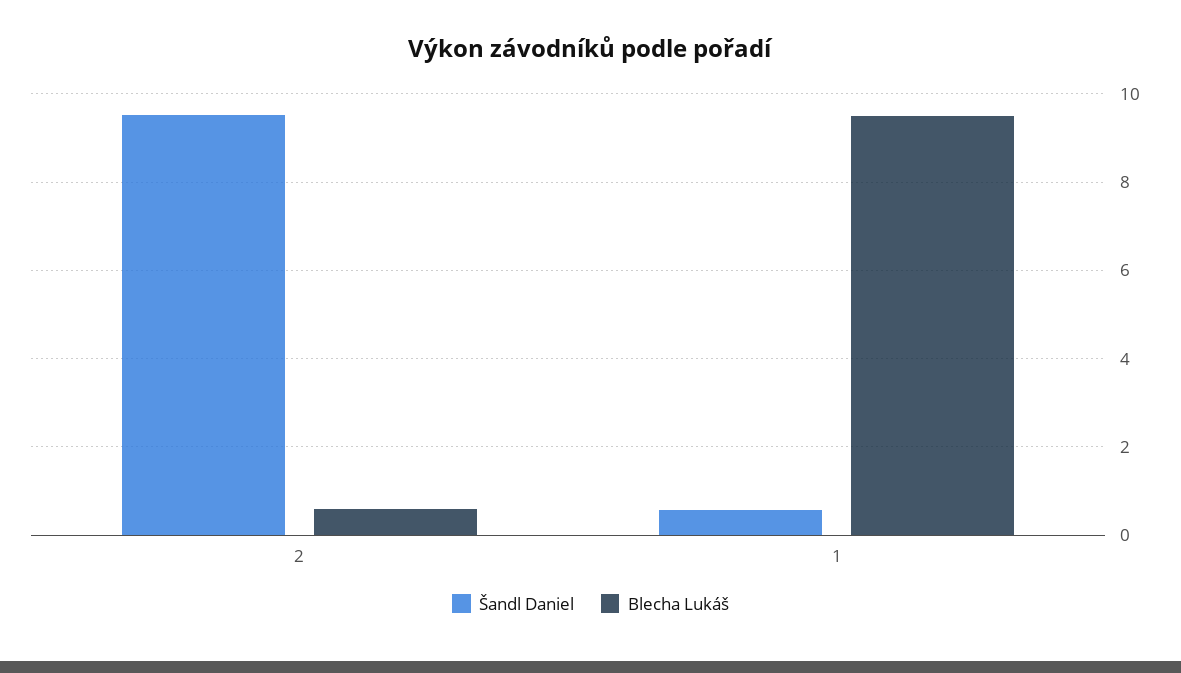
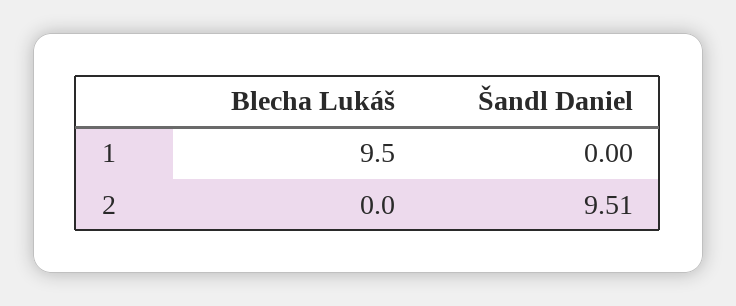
  {
    "Šandl Daniel": {
      "2": 9.51,
-     "1": 0.6
+     "1": 0
    },
    "Blecha Lukáš": {
-     "2": 0.6,
+     "2": 0,
      "1": 9.5
    }
  }

